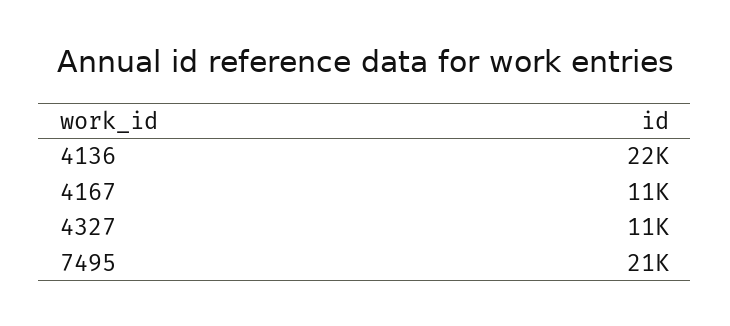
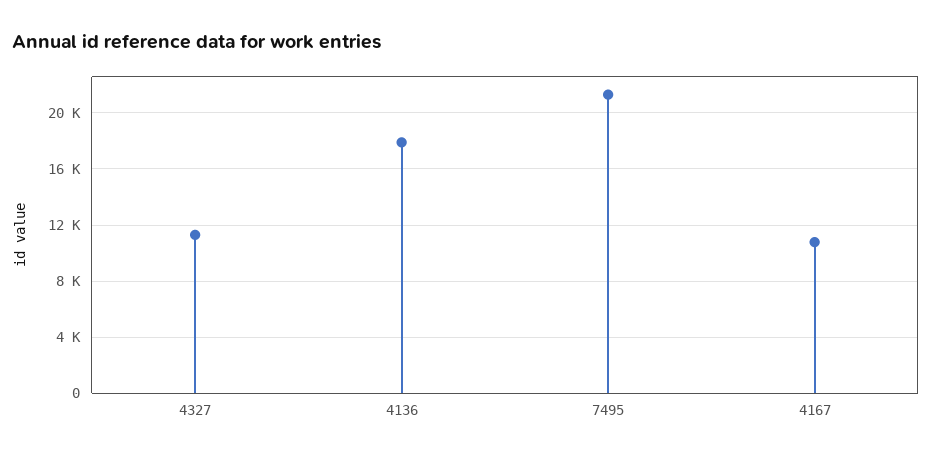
  {
-   "4136": 22000,
+   "4136": 18000,
    "4167": 11000,
    "4327": 11000,
    "7495": 21000
  }

